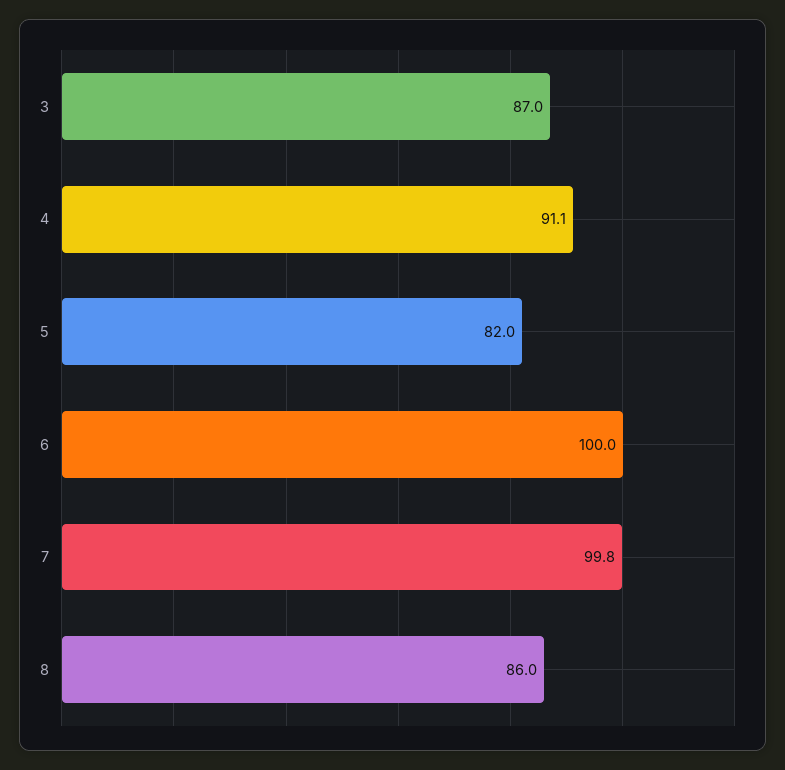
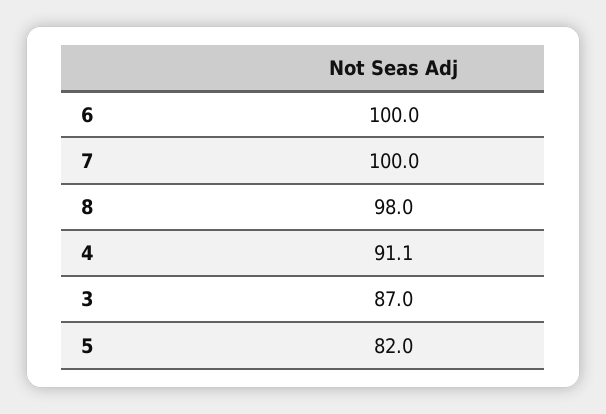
  {
    "3": 87,
    "4": 91.1,
    "5": 82,
    "6": 100,
-   "7": 99.8,
+   "7": 100,
-   "8": 86
+   "8": 98
  }

